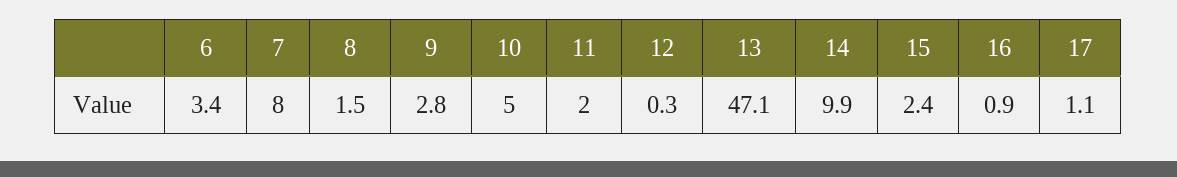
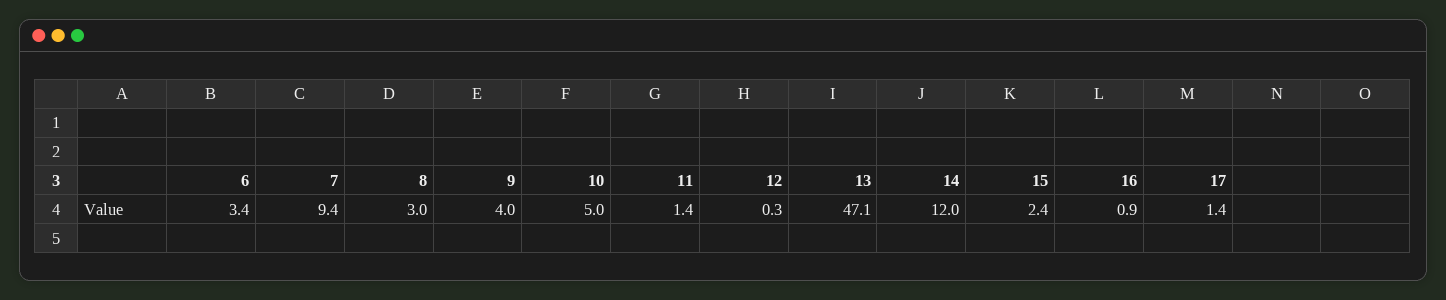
  {
    "6": 3.4,
-   "7": 8,
+   "7": 9.4,
-   "8": 1.5,
+   "8": 3,
-   "9": 2.8,
+   "9": 4,
    "10": 5,
-   "11": 2,
+   "11": 1.4,
    "12": 0.3,
    "13": 47.1,
-   "14": 9.9,
+   "14": 12,
    "15": 2.4,
    "16": 0.9,
-   "17": 1.1
+   "17": 1.4
  }

